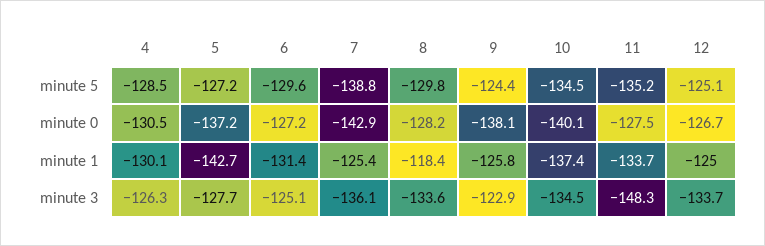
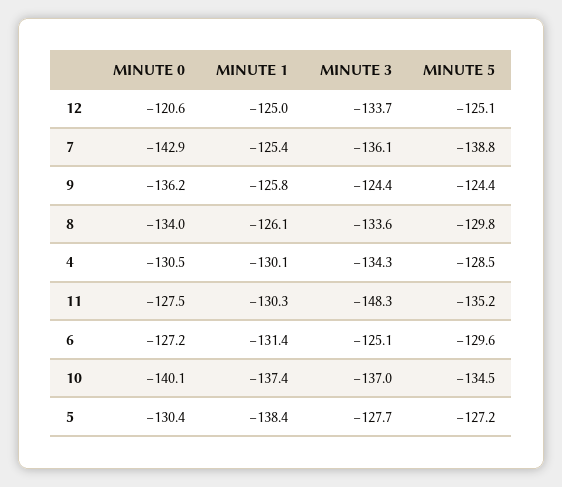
  {
    "4": {
      "minute 5": -128.5,
      "minute 0": -130.5,
      "minute 1": -130.1,
-     "minute 3": -126.3
+     "minute 3": -134.3
    },
    "5": {
      "minute 5": -127.2,
-     "minute 0": -137.2,
+     "minute 0": -130.4,
-     "minute 1": -142.7,
+     "minute 1": -138.4,
      "minute 3": -127.7
    },
    "6": {
      "minute 5": -129.6,
      "minute 0": -127.2,
      "minute 1": -131.4,
      "minute 3": -125.1
    },
    "7": {
      "minute 5": -138.8,
      "minute 0": -142.9,
      "minute 1": -125.4,
      "minute 3": -136.1
    },
    "8": {
      "minute 5": -129.8,
-     "minute 0": -128.2,
+     "minute 0": -134,
-     "minute 1": -118.4,
+     "minute 1": -126.1,
      "minute 3": -133.6
    },
    "9": {
      "minute 5": -124.4,
-     "minute 0": -138.1,
+     "minute 0": -136.2,
      "minute 1": -125.8,
-     "minute 3": -122.9
+     "minute 3": -124.4
    },
    "10": {
      "minute 5": -134.5,
      "minute 0": -140.1,
      "minute 1": -137.4,
-     "minute 3": -134.5
+     "minute 3": -137
    },
    "11": {
      "minute 5": -135.2,
      "minute 0": -127.5,
-     "minute 1": -133.7,
+     "minute 1": -130.3,
      "minute 3": -148.3
    },
    "12": {
      "minute 5": -125.1,
-     "minute 0": -126.7,
+     "minute 0": -120.6,
      "minute 1": -125,
      "minute 3": -133.7
    }
  }

